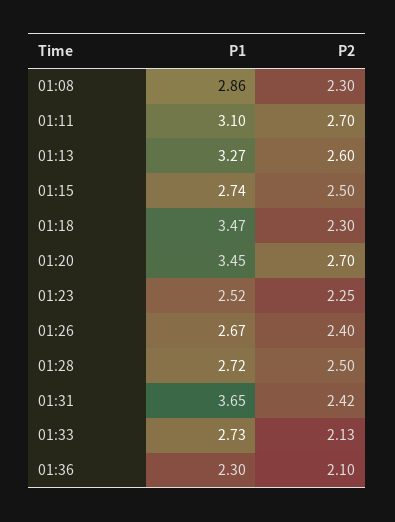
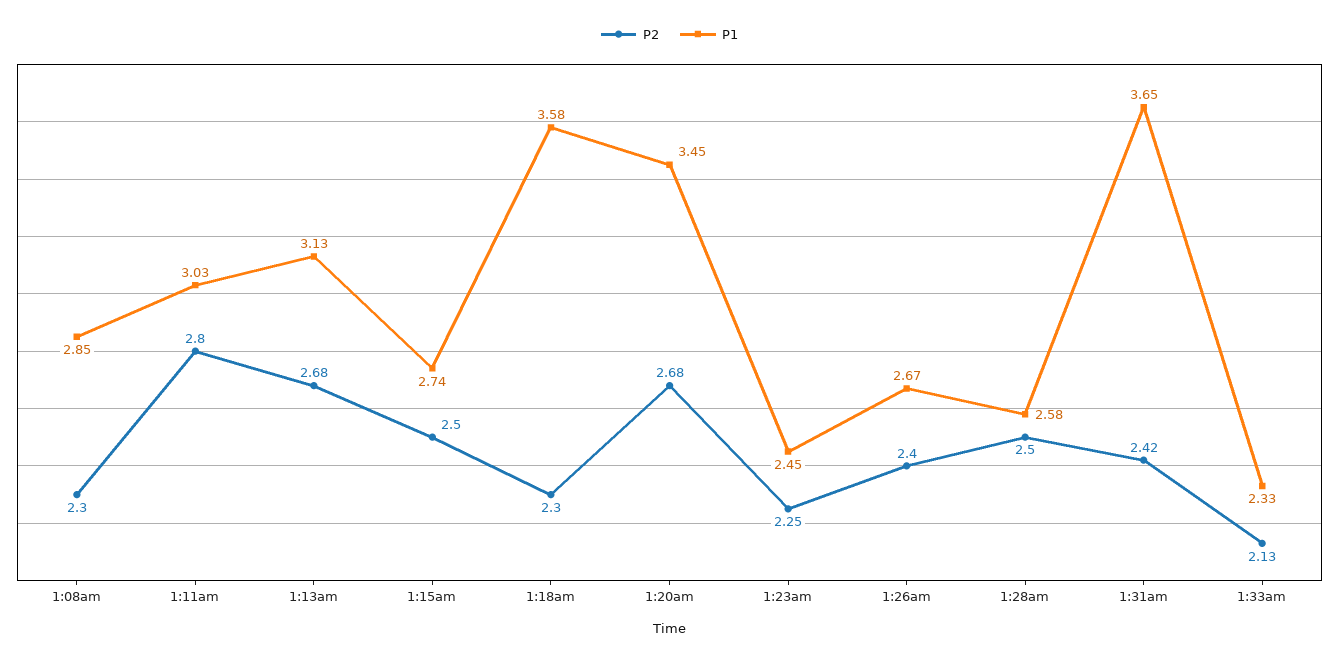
  {
    "P1": {
-     "01:08": 2.86,
+     "01:08": 2.85,
-     "01:11": 3.1,
+     "01:11": 3.03,
-     "01:13": 3.27,
+     "01:13": 3.13,
      "01:15": 2.74,
-     "01:18": 3.47,
+     "01:18": 3.58,
      "01:20": 3.45,
-     "01:23": 2.52,
+     "01:23": 2.45,
      "01:26": 2.67,
-     "01:28": 2.72,
+     "01:28": 2.58,
      "01:31": 3.65,
-     "01:33": 2.73,
+     "01:33": 2.33
-     "01:36": 2.3
    },
    "P2": {
      "01:08": 2.3,
-     "01:11": 2.7,
+     "01:11": 2.8,
-     "01:13": 2.6,
+     "01:13": 2.68,
      "01:15": 2.5,
      "01:18": 2.3,
-     "01:20": 2.7,
+     "01:20": 2.68,
      "01:23": 2.25,
      "01:26": 2.4,
      "01:28": 2.5,
      "01:31": 2.42,
-     "01:33": 2.13,
+     "01:33": 2.13
-     "01:36": 2.1
    }
  }

